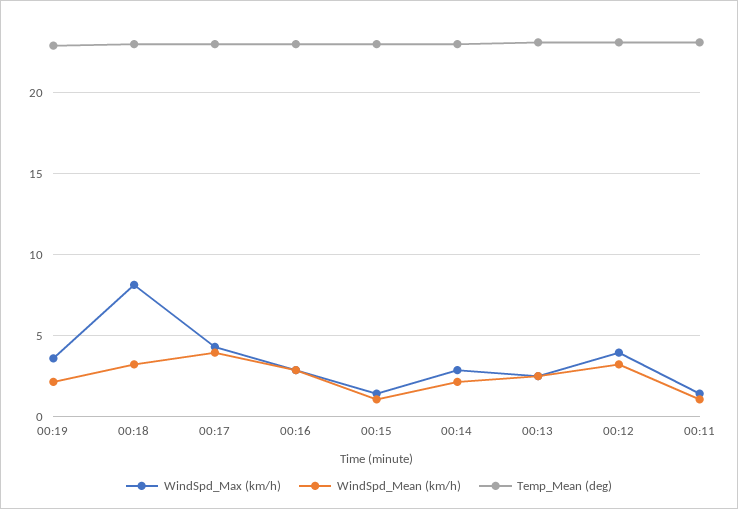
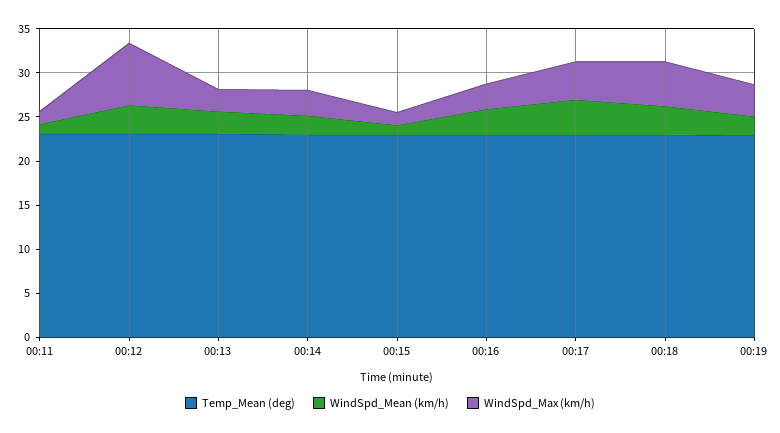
  {
    "WindSpd_Max (km/h)": {
      "00:19": 3.5,
-     "00:18": 8,
+     "00:18": 5,
      "00:17": 4.5,
      "00:16": 3,
      "00:15": 1.5,
      "00:14": 3,
      "00:13": 2.5,
-     "00:12": 4,
+     "00:12": 7,
      "00:11": 1.5
    },
    "WindSpd_Mean (km/h)": {
      "00:19": 2,
      "00:18": 3,
      "00:17": 4,
      "00:16": 3,
      "00:15": 1,
      "00:14": 2,
      "00:13": 2.5,
      "00:12": 3,
      "00:11": 1
    },
    "Temp_Mean (deg)": {
      "00:19": 23,
      "00:18": 23,
      "00:17": 23,
      "00:16": 23,
      "00:15": 23,
      "00:14": 23,
      "00:13": 23,
      "00:12": 23,
      "00:11": 23
    }
  }

